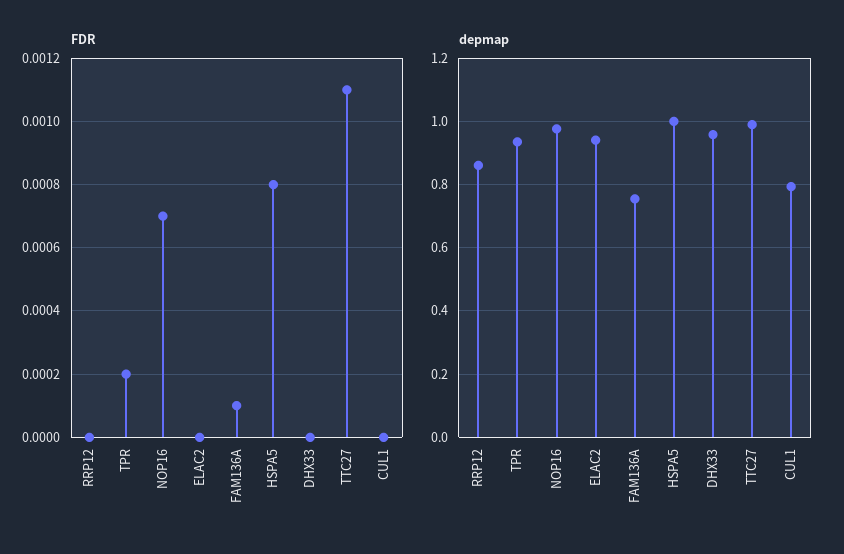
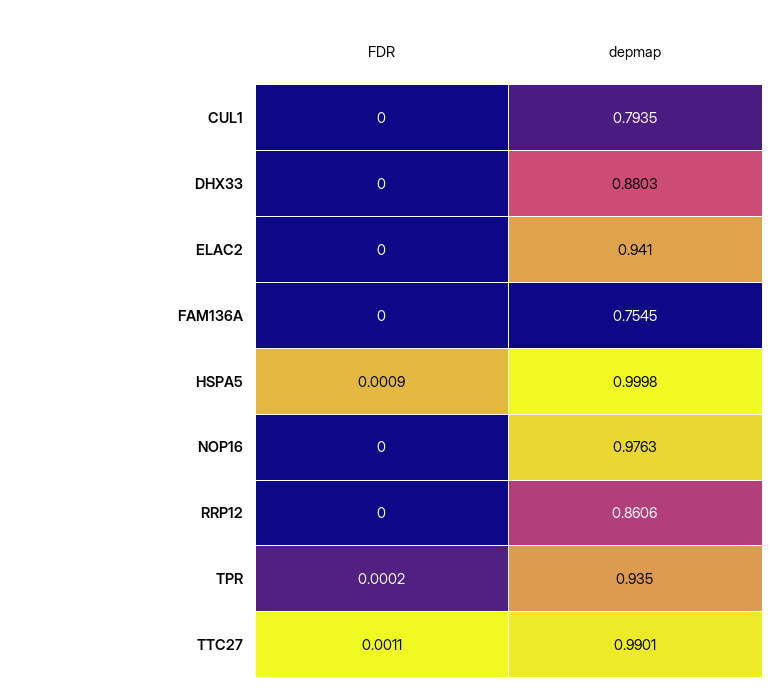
  {
    "FDR": {
      "RRP12": 0,
      "TPR": 0.0002,
-     "NOP16": 0.0007,
+     "NOP16": 0,
      "ELAC2": 0,
-     "FAM136A": 0.0001,
+     "FAM136A": 0,
-     "HSPA5": 0.0008,
+     "HSPA5": 0.0009,
      "DHX33": 0,
      "TTC27": 0.0011,
      "CUL1": 0
    },
    "depmap": {
      "RRP12": 0.8606,
      "TPR": 0.935,
      "NOP16": 0.9763,
      "ELAC2": 0.941,
      "FAM136A": 0.7545,
      "HSPA5": 0.9998,
-     "DHX33": 0.96,
+     "DHX33": 0.8803,
      "TTC27": 0.9901,
      "CUL1": 0.7935
    }
  }

